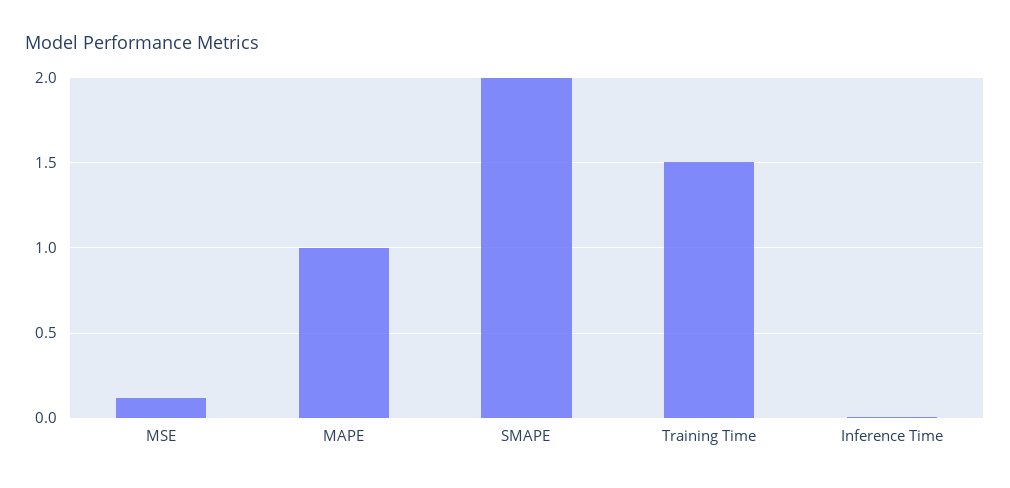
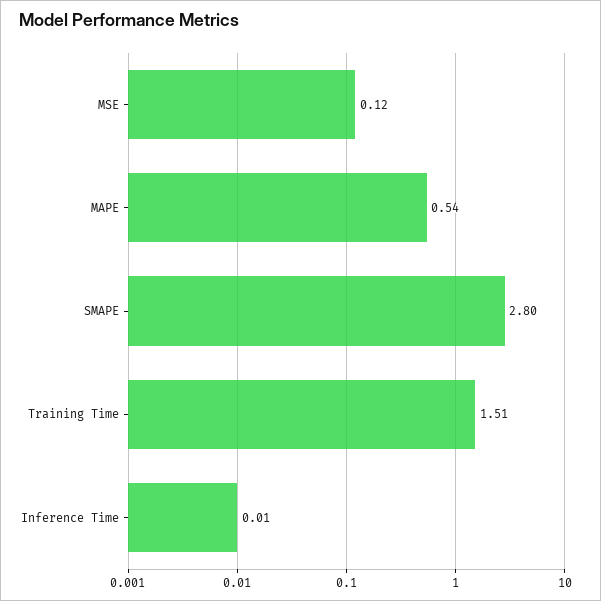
  {
    "MSE": 0.12,
-   "MAPE": 1,
+   "MAPE": 0.54,
-   "SMAPE": 2,
+   "SMAPE": 2.8,
    "Training Time": 1.51,
    "Inference Time": 0.01
  }

